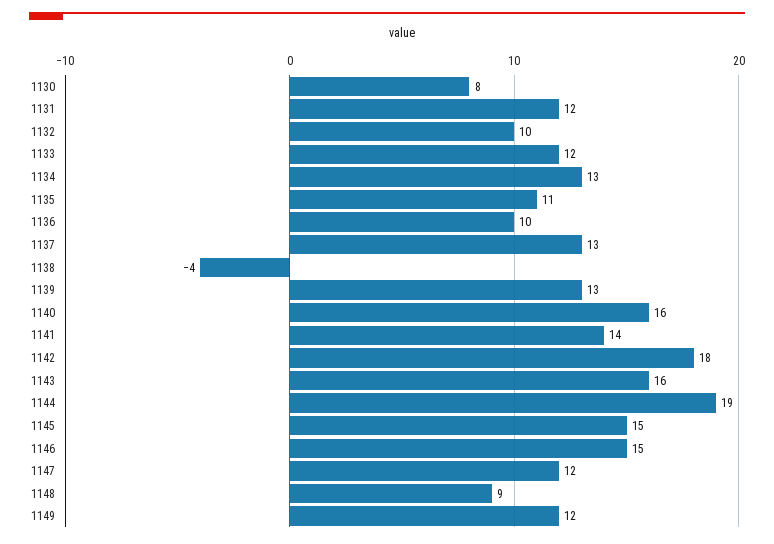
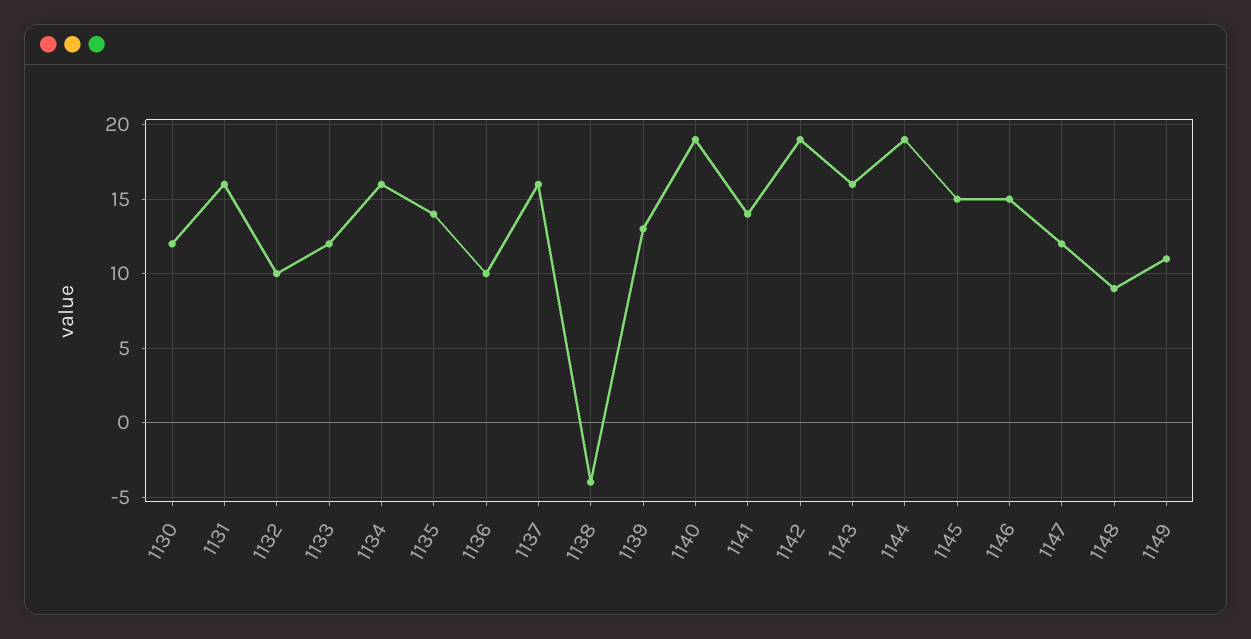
  {
-   "1130": 8,
+   "1130": 12,
-   "1131": 12,
+   "1131": 16,
    "1132": 10,
    "1133": 12,
-   "1134": 13,
+   "1134": 16,
-   "1135": 11,
+   "1135": 14,
    "1136": 10,
-   "1137": 13,
+   "1137": 16,
    "1138": -4,
    "1139": 13,
-   "1140": 16,
+   "1140": 19,
    "1141": 14,
-   "1142": 18,
+   "1142": 19,
    "1143": 16,
    "1144": 19,
    "1145": 15,
    "1146": 15,
    "1147": 12,
    "1148": 9,
-   "1149": 12
+   "1149": 11
  }

